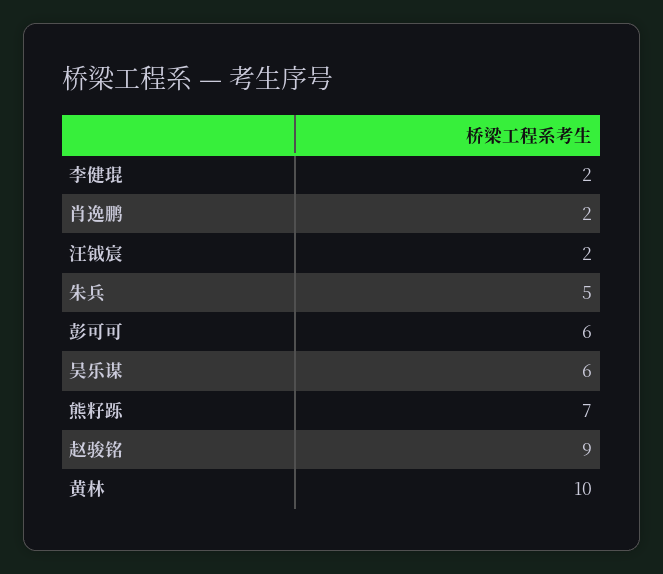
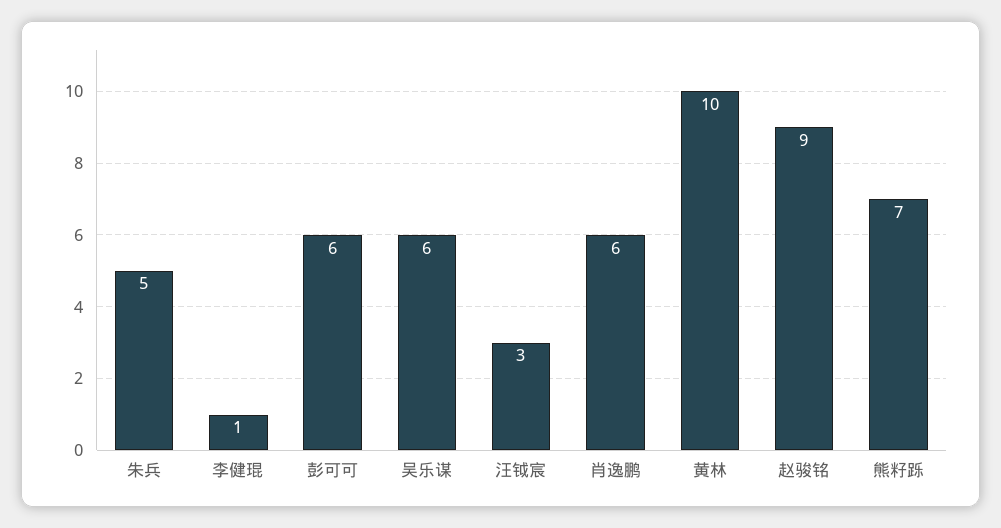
  {
-   "李健琨": 2,
+   "李健琨": 1,
-   "肖逸鹏": 2,
+   "肖逸鹏": 6,
-   "汪钺宸": 2,
+   "汪钺宸": 3,
    "朱兵": 5,
    "彭可可": 6,
    "吴乐谋": 6,
    "熊籽跞": 7,
    "赵骏铭": 9,
    "黄林": 10
  }

